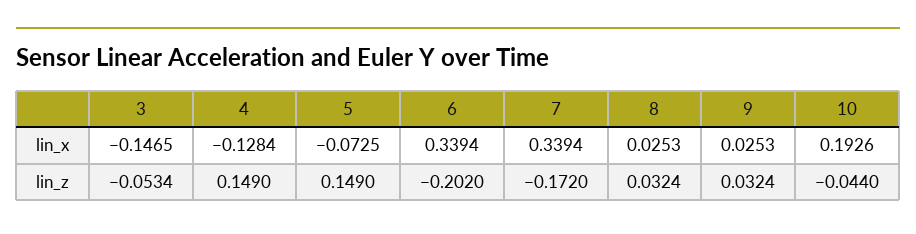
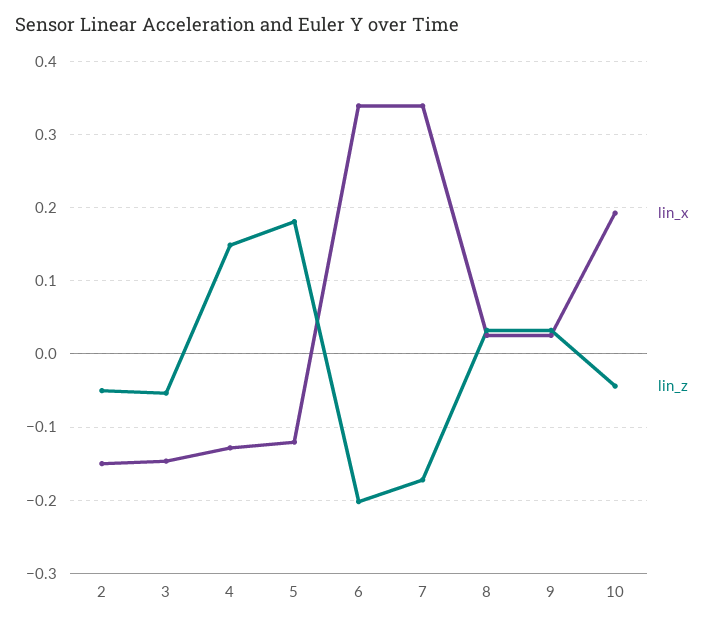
  {
    "lin_x": {
      "3": -0.1465,
      "4": -0.1284,
-     "5": -0.0725,
+     "5": -0.12,
      "6": 0.3394,
      "7": 0.3394,
      "8": 0.0253,
      "9": 0.0253,
-     "10": 0.1926
+     "10": 0.1926,
+     "2": -0.15
    },
    "lin_z": {
      "3": -0.0534,
      "4": 0.149,
-     "5": 0.149,
+     "5": 0.18,
      "6": -0.202,
      "7": -0.172,
      "8": 0.0324,
      "9": 0.0324,
-     "10": -0.044
+     "10": -0.044,
+     "2": -0.05
    }
  }

